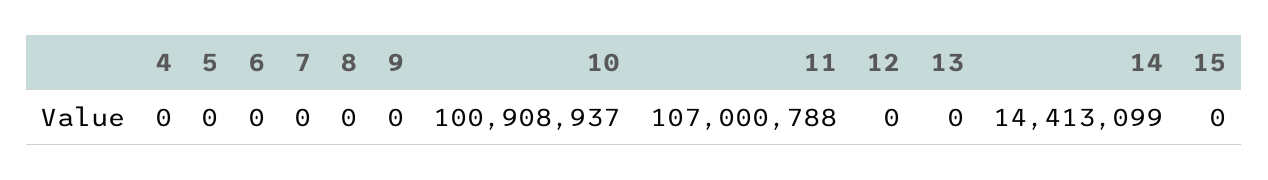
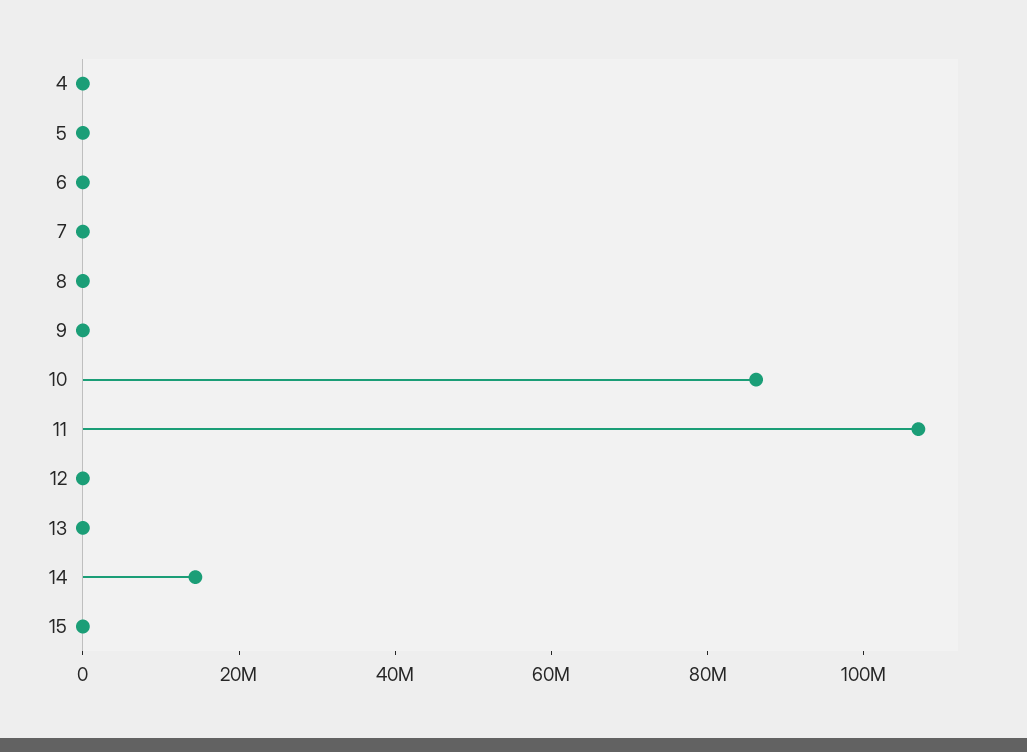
  {
    "4": 0,
    "5": 0,
    "6": 0,
    "7": 0,
    "8": 0,
    "9": 0,
-   "10": 100908937,
+   "10": 85000000,
    "11": 107000788,
    "12": 0,
    "13": 0,
    "14": 14413099,
    "15": 0
  }

